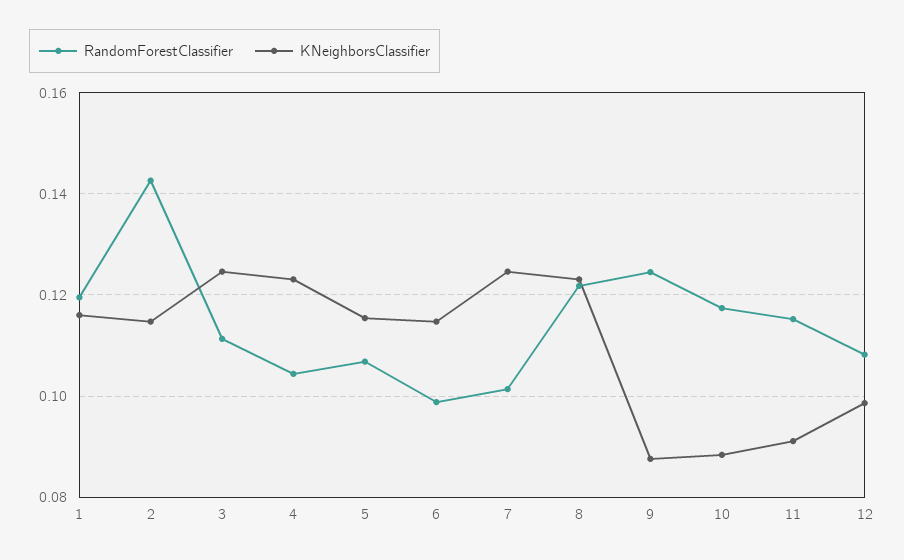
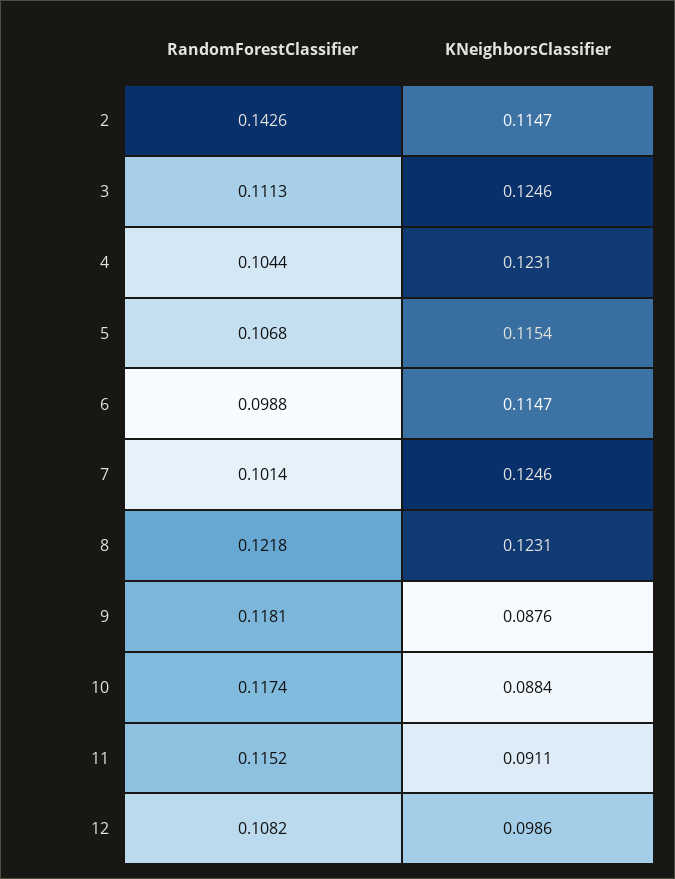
  {
    "RandomForestClassifier": {
-     "1": 0.12,
      "2": 0.1426,
      "3": 0.1113,
      "4": 0.1044,
      "5": 0.1068,
      "6": 0.0988,
      "7": 0.1014,
      "8": 0.1218,
-     "9": 0.124,
+     "9": 0.1181,
      "10": 0.1174,
      "11": 0.1152,
      "12": 0.1082
    },
    "KNeighborsClassifier": {
-     "1": 0.116,
      "2": 0.1147,
      "3": 0.1246,
      "4": 0.1231,
      "5": 0.1154,
      "6": 0.1147,
      "7": 0.1246,
      "8": 0.1231,
      "9": 0.0876,
      "10": 0.0884,
      "11": 0.0911,
      "12": 0.0986
    }
  }

